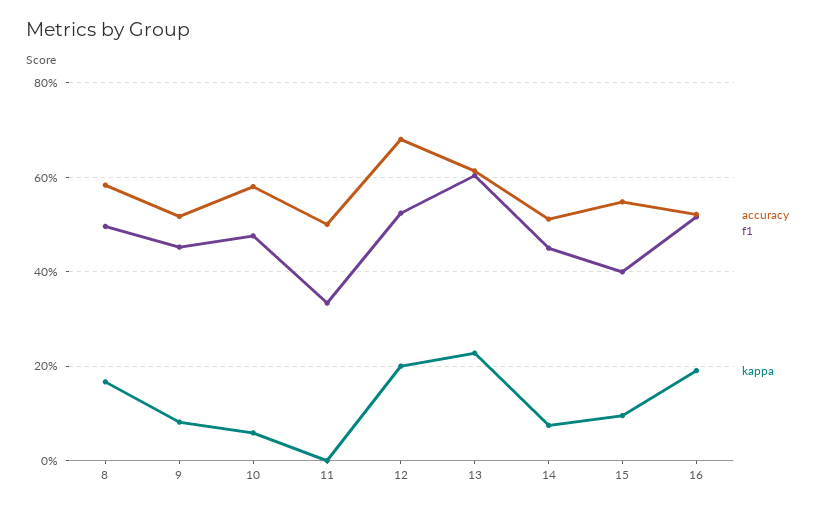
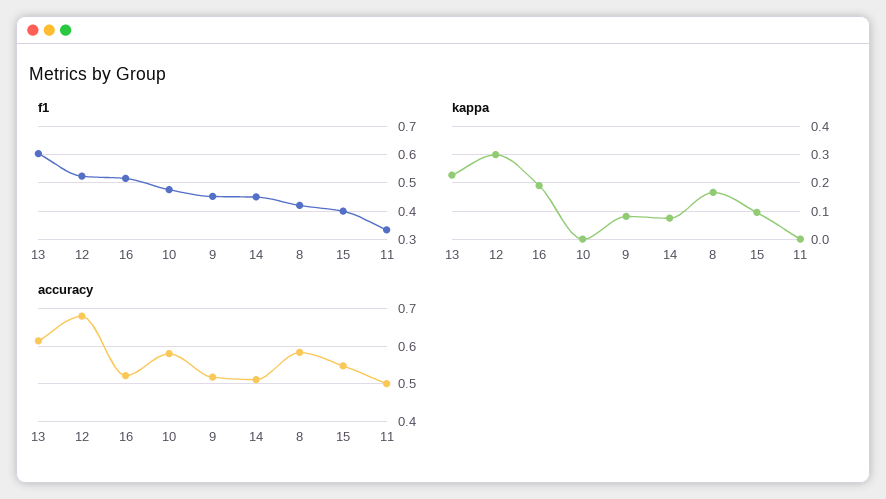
  {
    "accuracy": {
      "8": 0.58,
      "9": 0.52,
      "10": 0.58,
      "11": 0.5,
      "12": 0.68,
      "13": 0.62,
      "14": 0.52,
      "15": 0.54,
      "16": 0.52
    },
    "f1": {
-     "8": 0.5,
+     "8": 0.425,
      "9": 0.46,
      "10": 0.48,
      "11": 0.34,
      "12": 0.52,
      "13": 0.6,
      "14": 0.46,
      "15": 0.4,
      "16": 0.52
    },
    "kappa": {
      "8": 0.16,
      "9": 0.08,
-     "10": 0.06,
+     "10": 0,
      "11": 0,
-     "12": 0.2,
+     "12": 0.3,
      "13": 0.22,
      "14": 0.08,
      "15": 0.1,
      "16": 0.2
    }
  }

